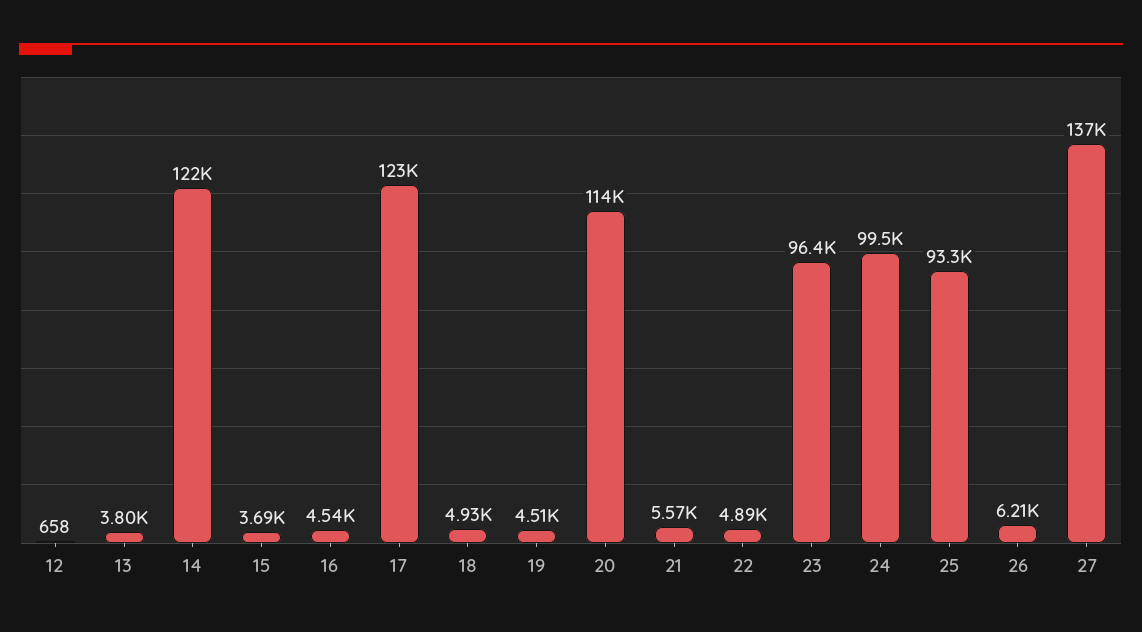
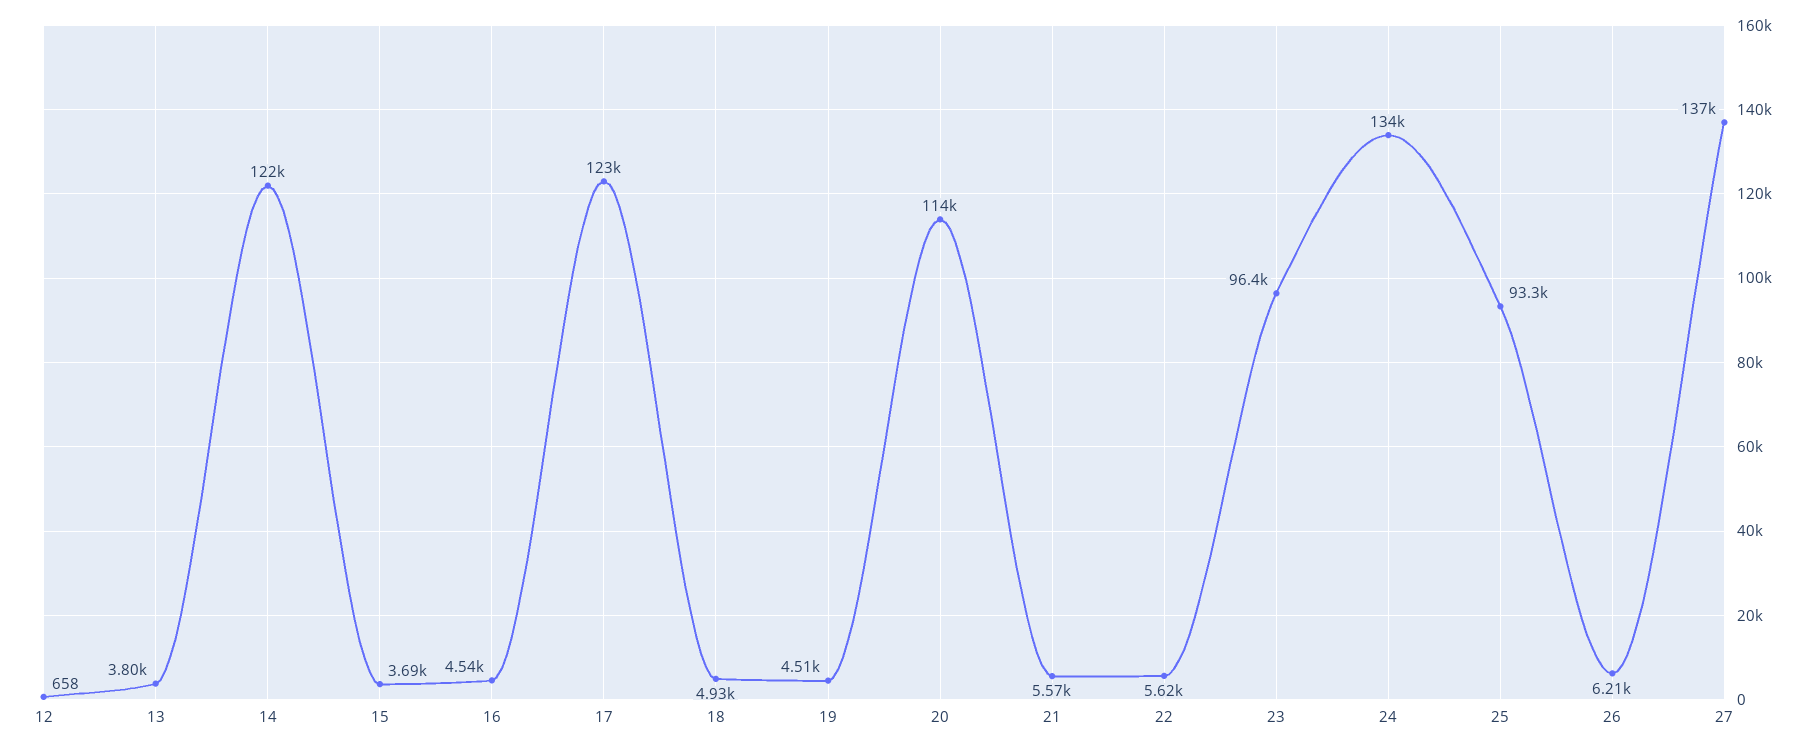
  {
    "12": 658,
    "13": 3800,
    "14": 122000,
    "15": 3690,
    "16": 4540,
    "17": 123000,
    "18": 4930,
    "19": 4510,
    "20": 114000,
    "21": 5570,
-   "22": 4890,
+   "22": 5620,
    "23": 96400,
-   "24": 99500,
+   "24": 134000,
    "25": 93300,
    "26": 6210,
    "27": 137000
  }

